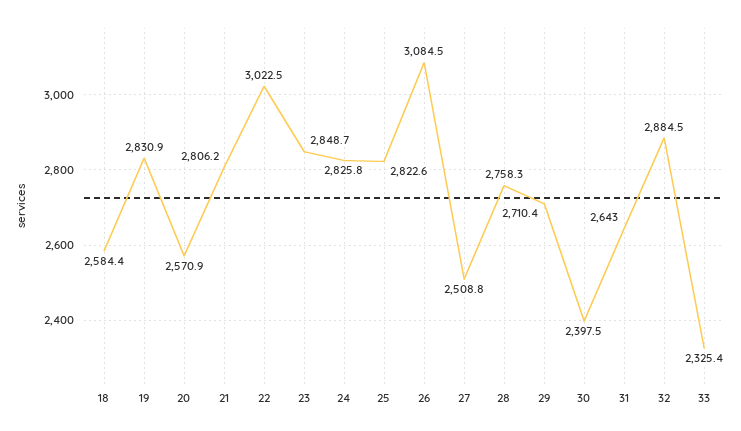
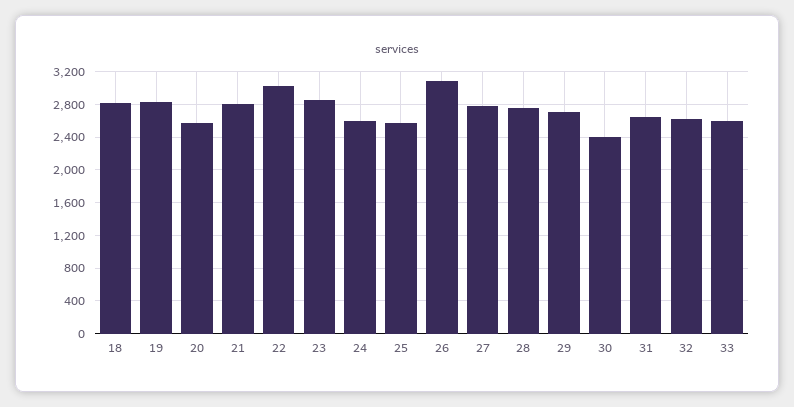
  {
-   "18": 2584.4,
+   "18": 2800,
    "19": 2830.9,
    "20": 2570.9,
    "21": 2806.2,
    "22": 3022.5,
    "23": 2848.7,
-   "24": 2825.8,
+   "24": 2600,
-   "25": 2822.6,
+   "25": 2600,
    "26": 3084.5,
-   "27": 2508.8,
+   "27": 2800,
    "28": 2758.3,
    "29": 2710.4,
    "30": 2397.5,
    "31": 2643,
-   "32": 2884.5,
+   "32": 2600,
-   "33": 2325.4
+   "33": 2600
  }

